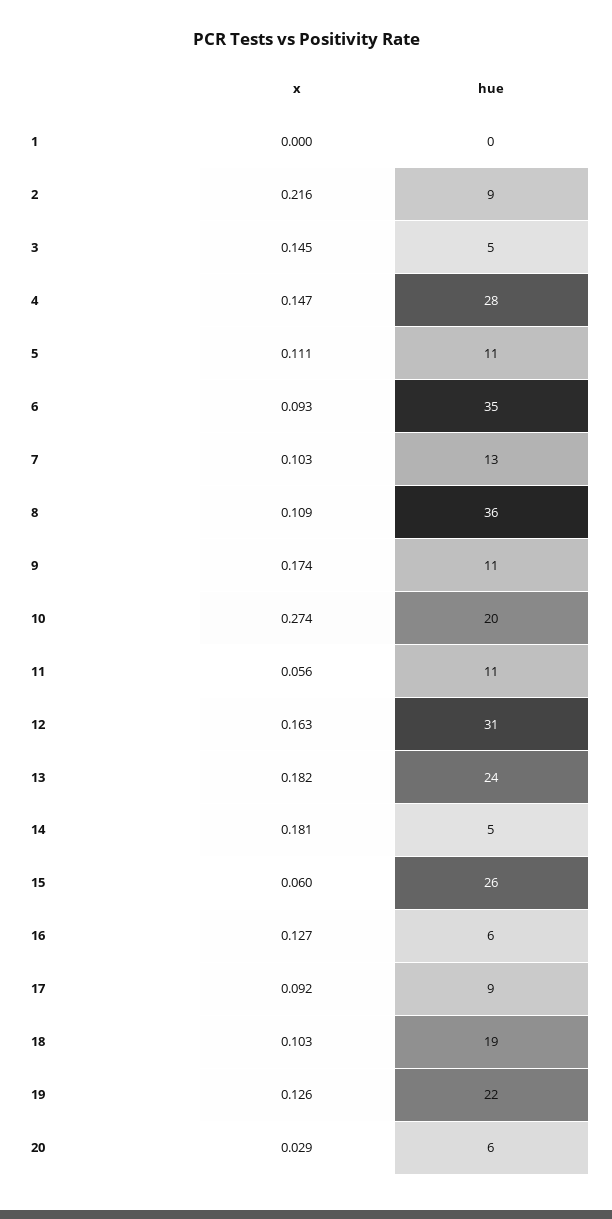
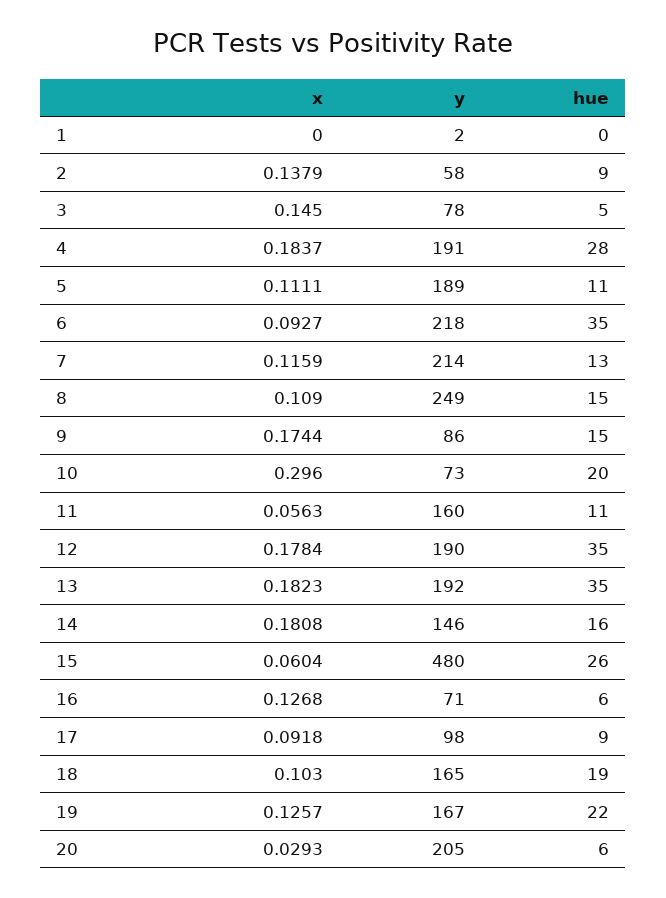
  {
    "x": {
      "1": 0,
-     "2": 0.216,
+     "2": 0.1379,
      "3": 0.145,
-     "4": 0.147,
+     "4": 0.1837,
      "5": 0.1111,
      "6": 0.0927,
-     "7": 0.103,
+     "7": 0.1159,
      "8": 0.109,
      "9": 0.1744,
-     "10": 0.274,
+     "10": 0.296,
      "11": 0.0563,
-     "12": 0.163,
+     "12": 0.1784,
      "13": 0.1823,
      "14": 0.1808,
      "15": 0.0604,
      "16": 0.1268,
      "17": 0.0918,
      "18": 0.103,
      "19": 0.1257,
      "20": 0.0293
    },
    "hue": {
      "1": 0,
      "2": 9,
      "3": 5,
      "4": 28,
      "5": 11,
      "6": 35,
      "7": 13,
-     "8": 36,
+     "8": 15,
-     "9": 11,
+     "9": 15,
      "10": 20,
      "11": 11,
-     "12": 31,
+     "12": 35,
-     "13": 24,
+     "13": 35,
-     "14": 5,
+     "14": 16,
      "15": 26,
      "16": 6,
      "17": 9,
      "18": 19,
      "19": 22,
      "20": 6
-   }
+   },
+   "y": {
+     "1": 2,
+     "2": 58,
+     "3": 78,
+     "4": 191,
+     "5": 189,
+     "6": 218,
+     "7": 214,
+     "8": 249,
+     "9": 86,
+     "10": 73,
+     "11": 160,
+     "12": 190,
+     "13": 192,
+     "14": 146,
+     "15": 480,
+     "16": 71,
+     "17": 98,
+     "18": 165,
+     "19": 167,
+     "20": 205
+   }
  }

